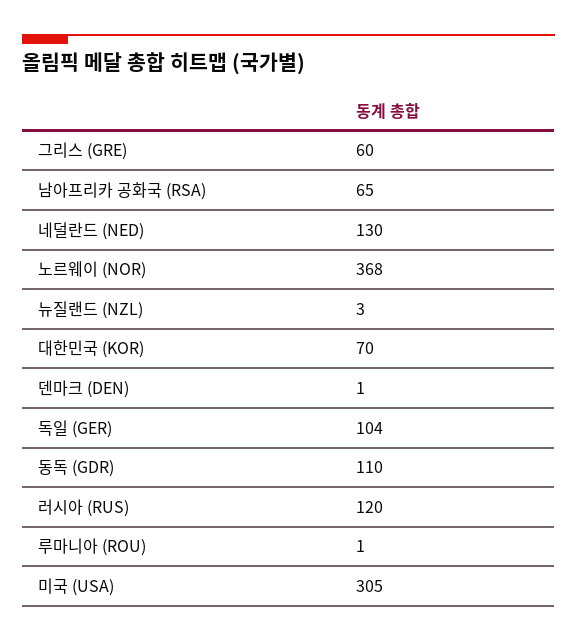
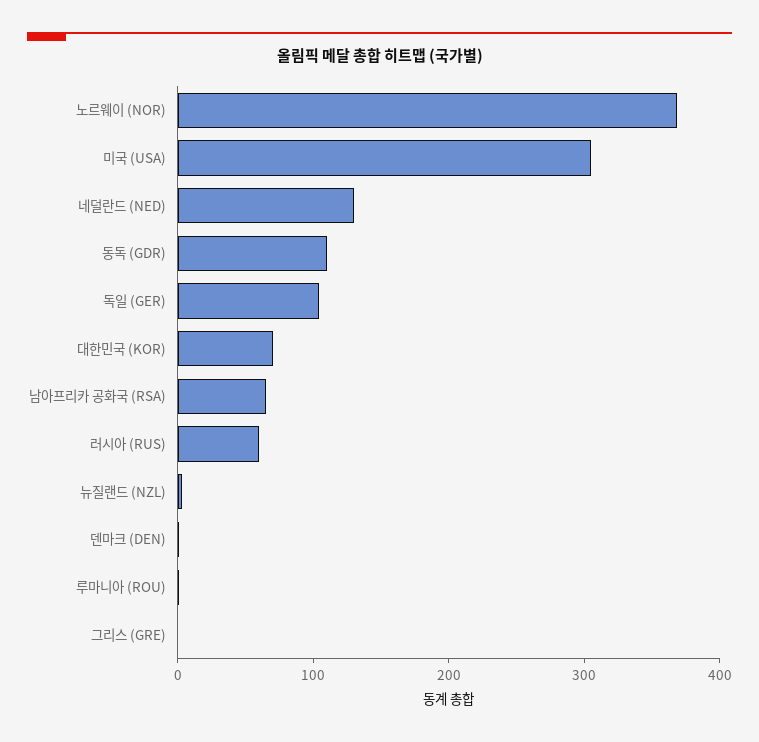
  {
-   "그리스 (GRE)": 60,
+   "그리스 (GRE)": 0,
    "남아프리카 공화국 (RSA)": 65,
    "네덜란드 (NED)": 130,
    "노르웨이 (NOR)": 368,
    "뉴질랜드 (NZL)": 3,
    "대한민국 (KOR)": 70,
    "덴마크 (DEN)": 1,
    "독일 (GER)": 104,
    "동독 (GDR)": 110,
-   "러시아 (RUS)": 120,
+   "러시아 (RUS)": 60,
    "루마니아 (ROU)": 1,
    "미국 (USA)": 305
  }

